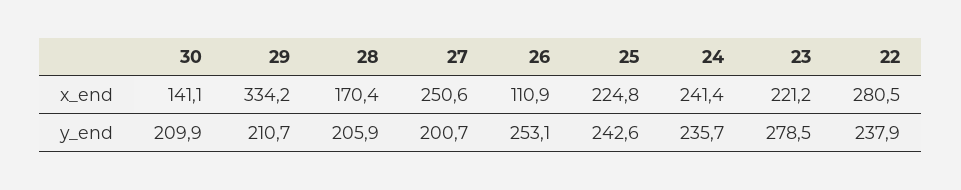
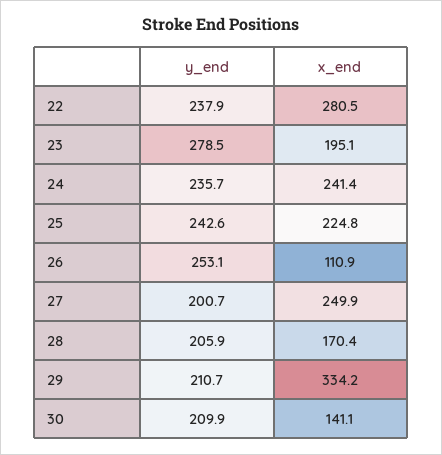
  {
    "30": {
      "x_end": 141.1,
      "y_end": 209.9
    },
    "29": {
      "x_end": 334.2,
      "y_end": 210.7
    },
    "28": {
      "x_end": 170.4,
      "y_end": 205.9
    },
    "27": {
-     "x_end": 250.6,
+     "x_end": 249.9,
      "y_end": 200.7
    },
    "26": {
      "x_end": 110.9,
      "y_end": 253.1
    },
    "25": {
      "x_end": 224.8,
      "y_end": 242.6
    },
    "24": {
      "x_end": 241.4,
      "y_end": 235.7
    },
    "23": {
-     "x_end": 221.2,
+     "x_end": 195.1,
      "y_end": 278.5
    },
    "22": {
      "x_end": 280.5,
      "y_end": 237.9
    }
  }

